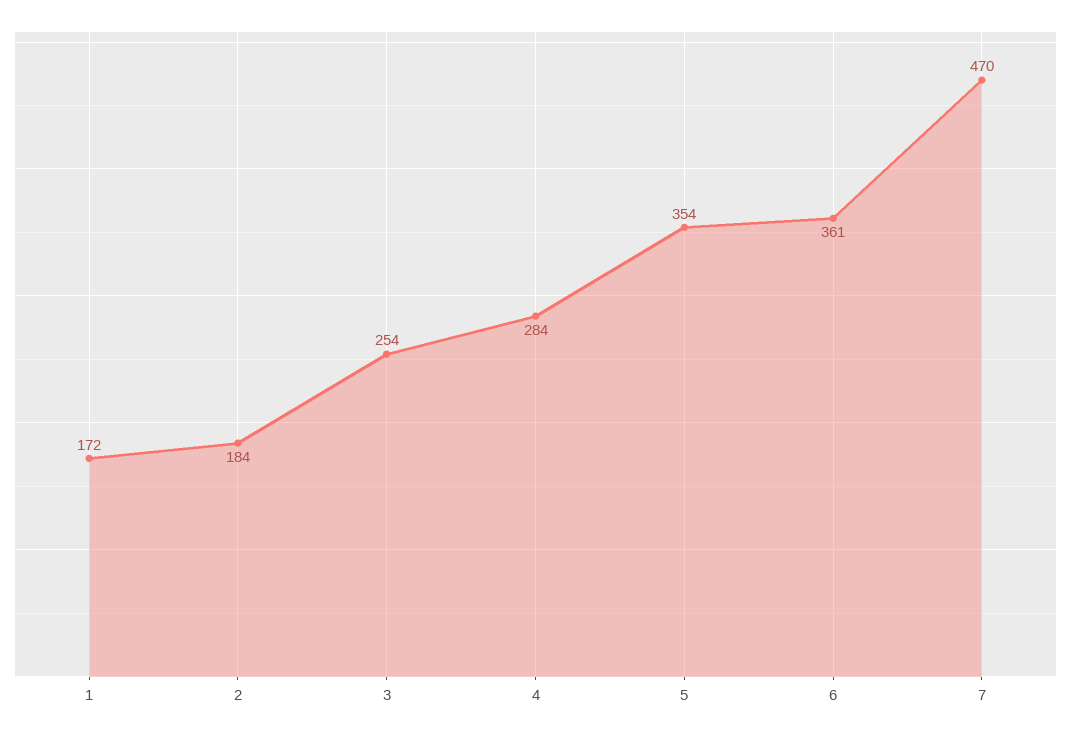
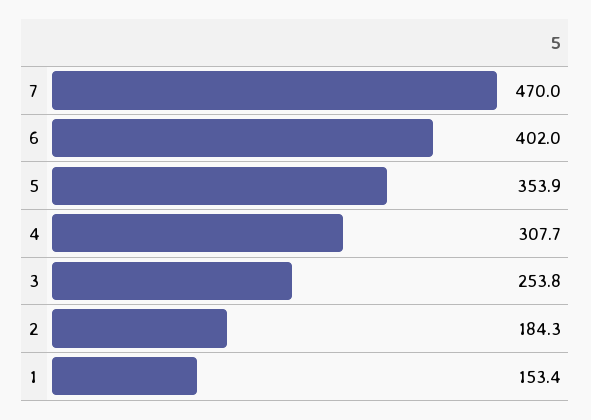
  {
-   "1": 172,
+   "1": 153.4,
    "2": 184.3,
    "3": 253.8,
-   "4": 284,
+   "4": 307.7,
    "5": 353.9,
-   "6": 361,
+   "6": 402,
    "7": 470
  }

